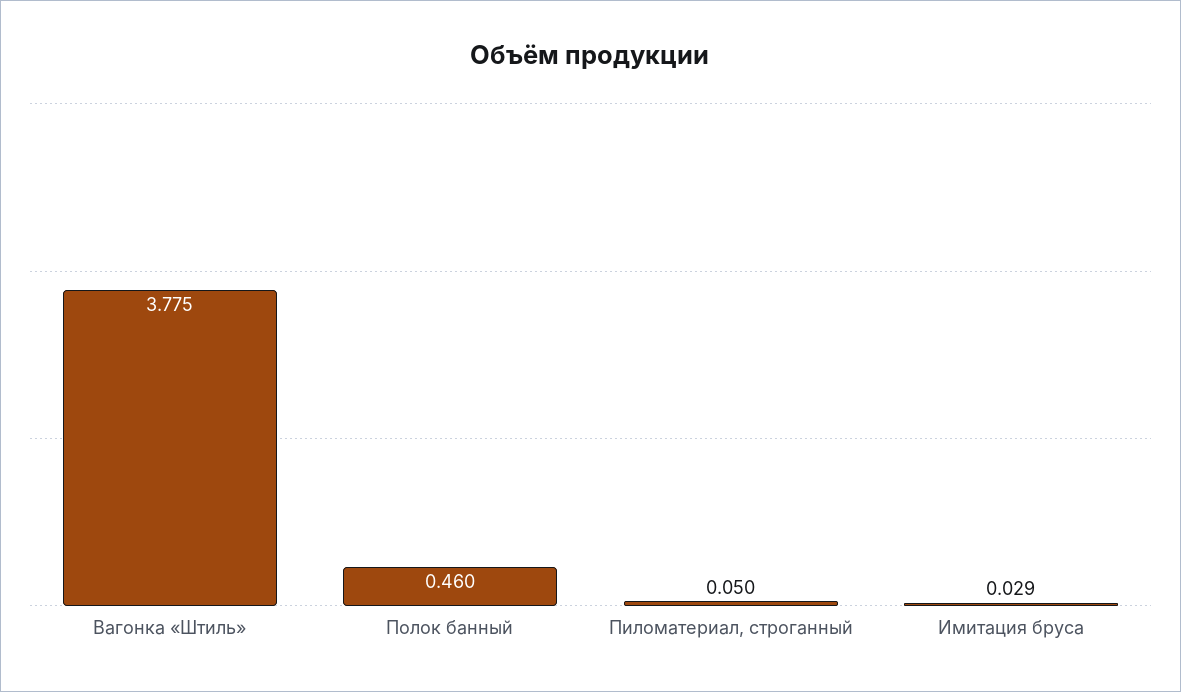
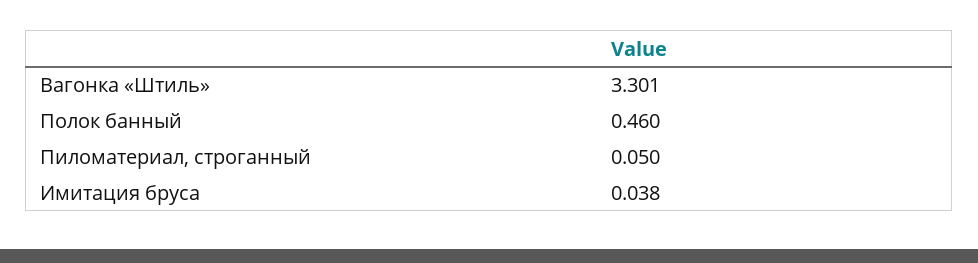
  {
-   "Вагонка «Штиль»": 3.775,
+   "Вагонка «Штиль»": 3.301,
    "Полок банный": 0.46,
    "Пиломатериал, строганный": 0.05,
-   "Имитация бруса": 0.029
+   "Имитация бруса": 0.038
  }

